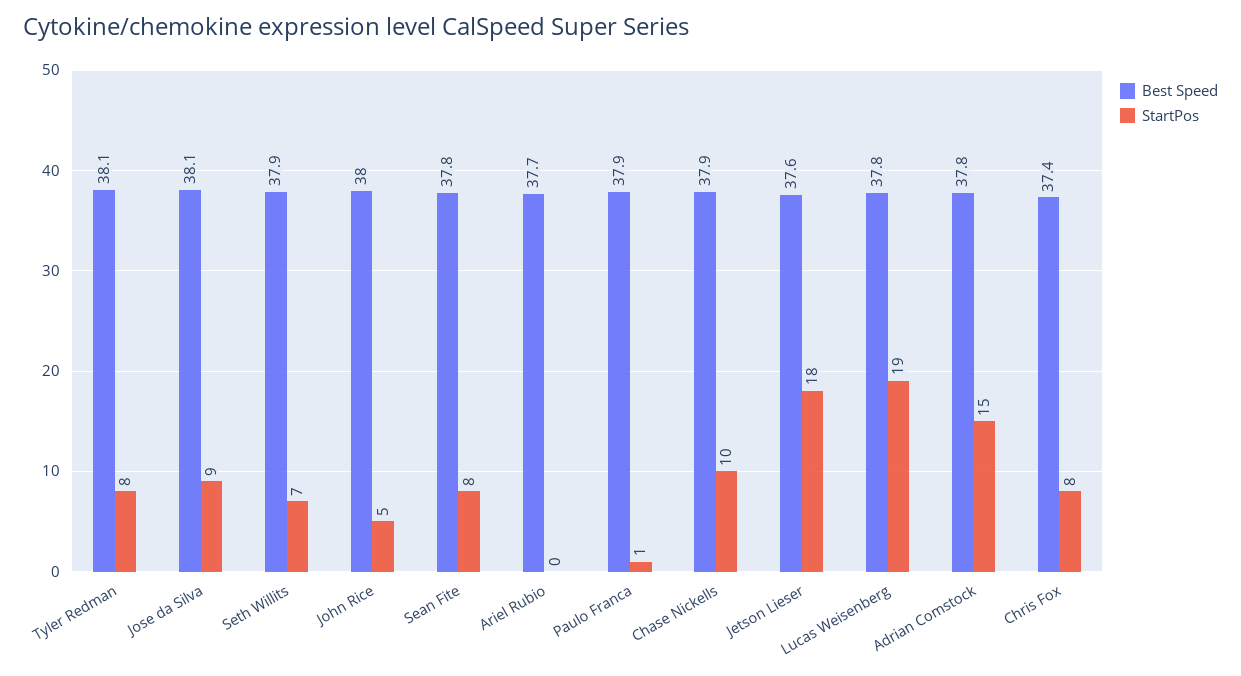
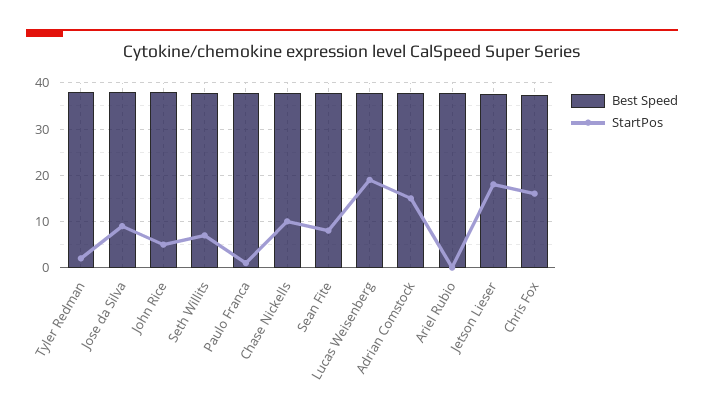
  {
    "Best Speed": {
      "Tyler Redman": 38.1,
      "Jose da Silva": 38.1,
      "Seth Willits": 37.9,
      "John Rice": 38,
      "Sean Fite": 37.8,
      "Ariel Rubio": 37.7,
      "Paulo Franca": 37.9,
      "Chase Nickells": 37.9,
      "Jetson Lieser": 37.6,
      "Lucas Weisenberg": 37.8,
      "Adrian Comstock": 37.8,
      "Chris Fox": 37.4
    },
    "StartPos": {
-     "Tyler Redman": 8,
+     "Tyler Redman": 2,
      "Jose da Silva": 9,
      "Seth Willits": 7,
      "John Rice": 5,
      "Sean Fite": 8,
      "Ariel Rubio": 0,
      "Paulo Franca": 1,
      "Chase Nickells": 10,
      "Jetson Lieser": 18,
      "Lucas Weisenberg": 19,
      "Adrian Comstock": 15,
-     "Chris Fox": 8
+     "Chris Fox": 16
    }
  }

